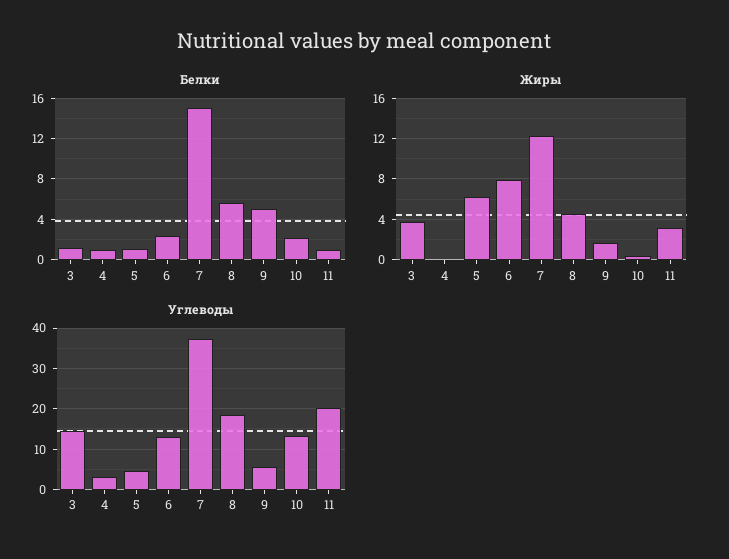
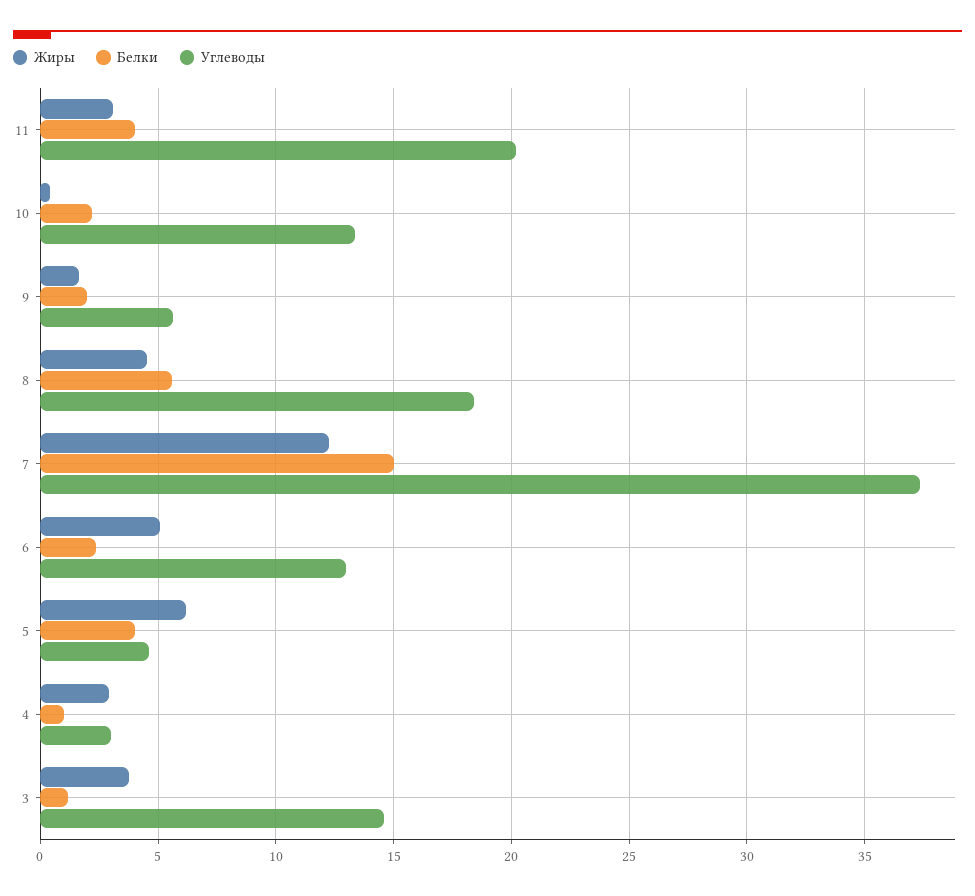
  {
    "Белки": {
      "3": 1,
      "4": 1,
-     "5": 1,
+     "5": 4,
      "6": 2.5,
      "7": 15,
      "8": 5.5,
-     "9": 5,
+     "9": 2,
      "10": 2,
-     "11": 1
+     "11": 4
    },
    "Жиры": {
      "3": 3.5,
-     "4": 0,
+     "4": 3,
      "5": 6,
-     "6": 8,
+     "6": 5,
      "7": 12.5,
      "8": 4.5,
      "9": 1.5,
      "10": 0.5,
      "11": 3
    },
    "Углеводы": {
      "3": 14.5,
      "4": 3,
      "5": 4.5,
      "6": 13,
      "7": 37.5,
      "8": 18.5,
      "9": 5.5,
      "10": 13.5,
      "11": 20
    }
  }

